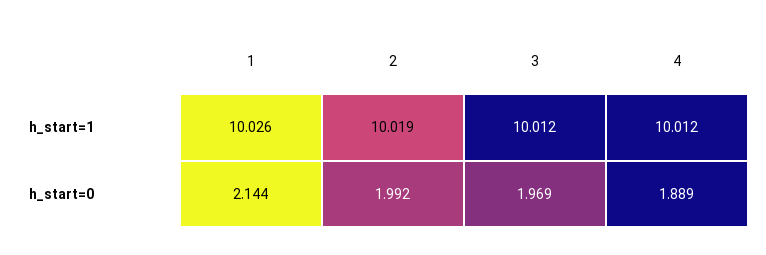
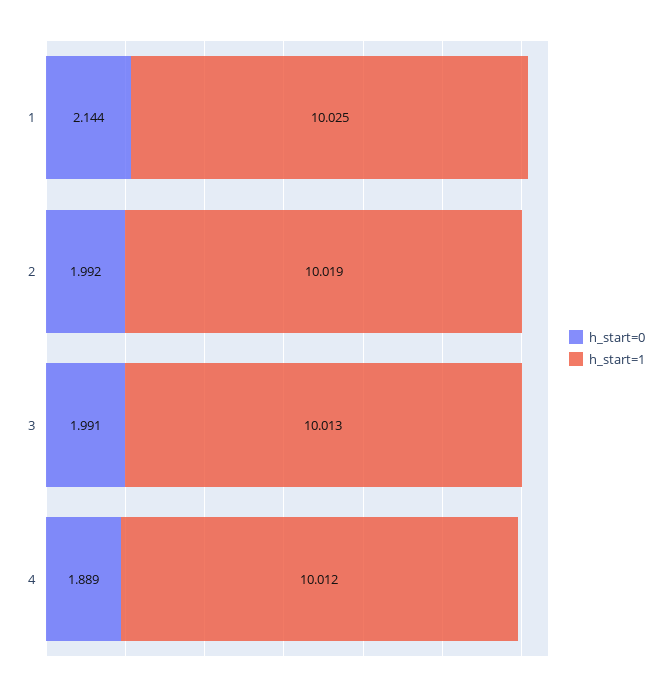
  {
    "h_start=1": {
-     "1": 10.026,
+     "1": 10.025,
      "2": 10.019,
-     "3": 10.012,
+     "3": 10.013,
      "4": 10.012
    },
    "h_start=0": {
      "1": 2.144,
      "2": 1.992,
-     "3": 1.969,
+     "3": 1.991,
      "4": 1.889
    }
  }

